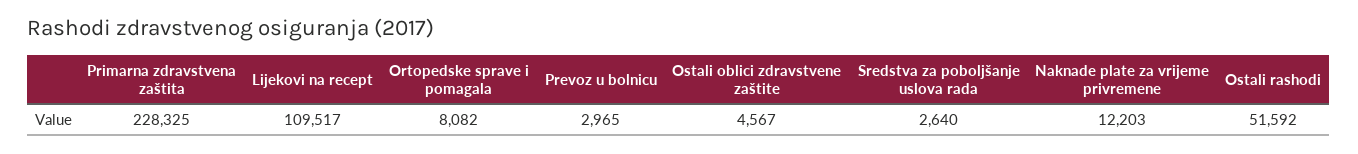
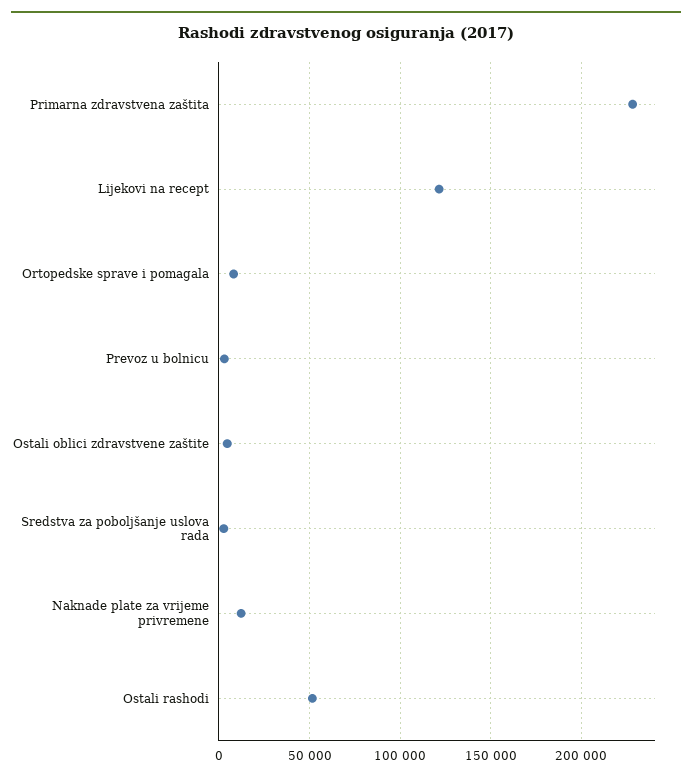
  {
    "Primarna zdravstvena zaštita": 228325,
-   "Lijekovi na recept": 109517,
+   "Lijekovi na recept": 120000,
    "Ortopedske sprave i pomagala": 8082,
    "Prevoz u bolnicu": 2965,
    "Ostali oblici zdravstvene zaštite": 4567,
    "Sredstva za poboljšanje uslova rada": 2640,
    "Naknade plate za vrijeme privremene": 12203,
    "Ostali rashodi": 51592
  }

